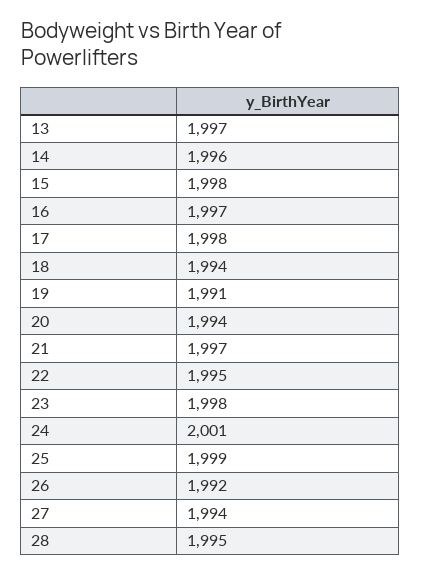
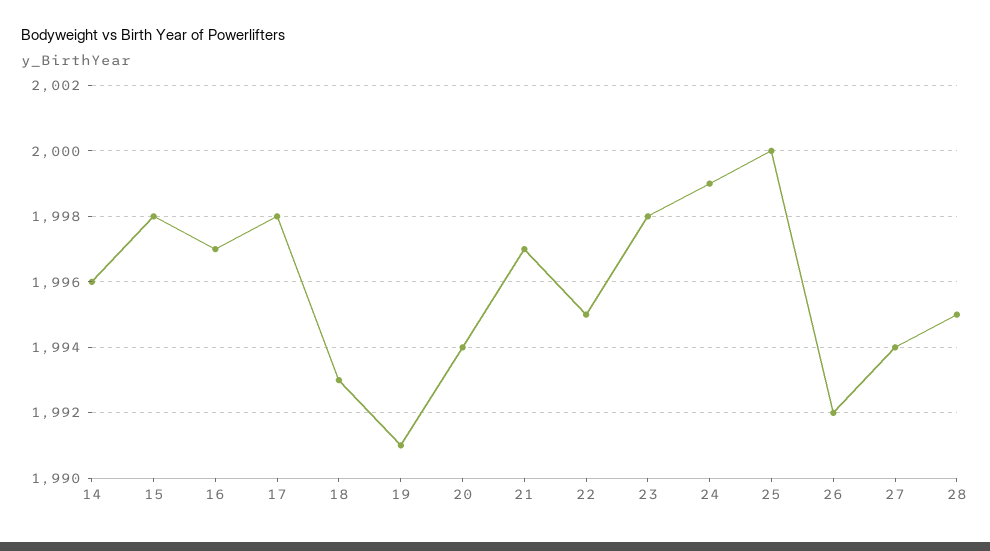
  {
-   "13": 1997,
    "14": 1996,
    "15": 1998,
    "16": 1997,
    "17": 1998,
-   "18": 1994,
+   "18": 1993,
    "19": 1991,
    "20": 1994,
    "21": 1997,
    "22": 1995,
    "23": 1998,
-   "24": 2001,
+   "24": 1999,
-   "25": 1999,
+   "25": 2000,
    "26": 1992,
    "27": 1994,
    "28": 1995
  }

